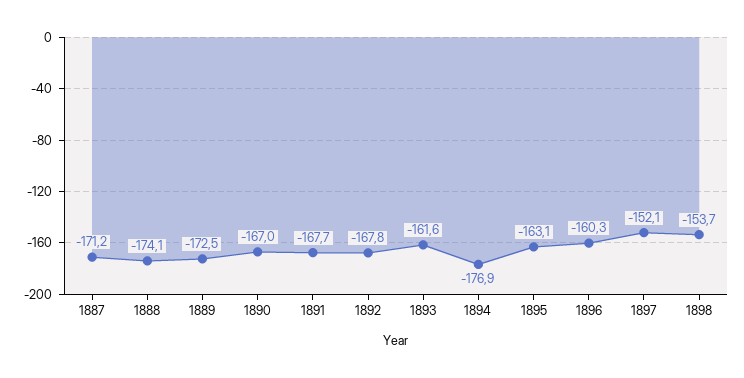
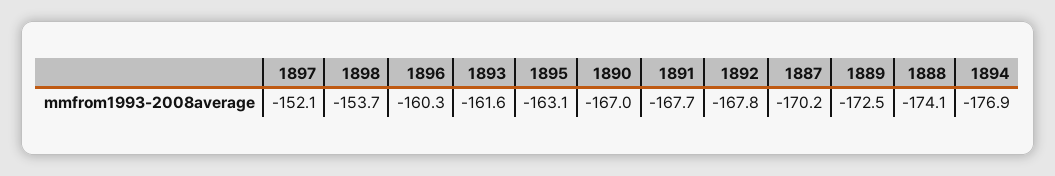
  {
-   "1887": -171.2,
+   "1887": -170.2,
    "1888": -174.1,
    "1889": -172.5,
    "1890": -167,
    "1891": -167.7,
    "1892": -167.8,
    "1893": -161.6,
    "1894": -176.9,
    "1895": -163.1,
    "1896": -160.3,
    "1897": -152.1,
    "1898": -153.7
  }

